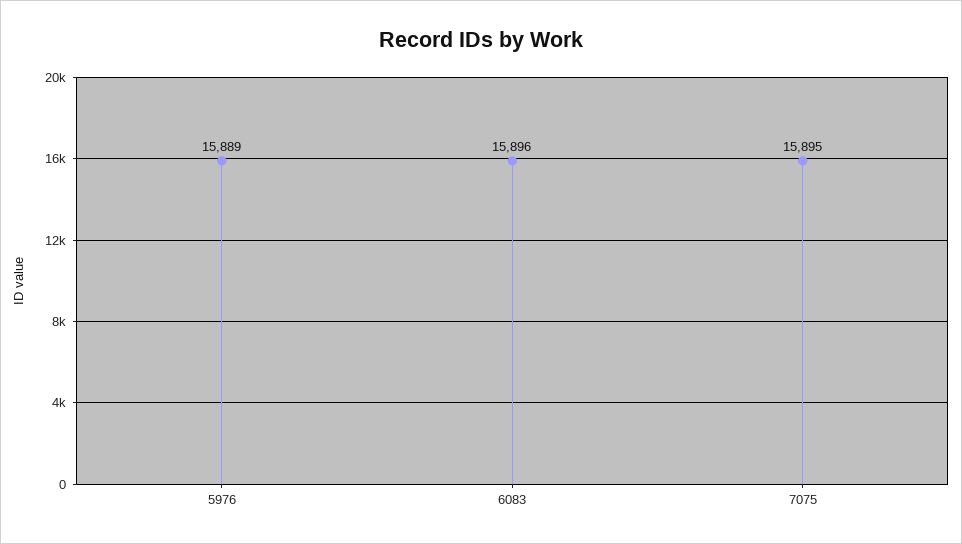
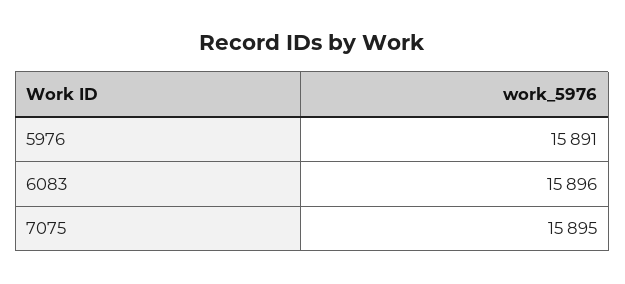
  {
-   "5976": 15889,
+   "5976": 15891,
    "6083": 15896,
    "7075": 15895
  }

